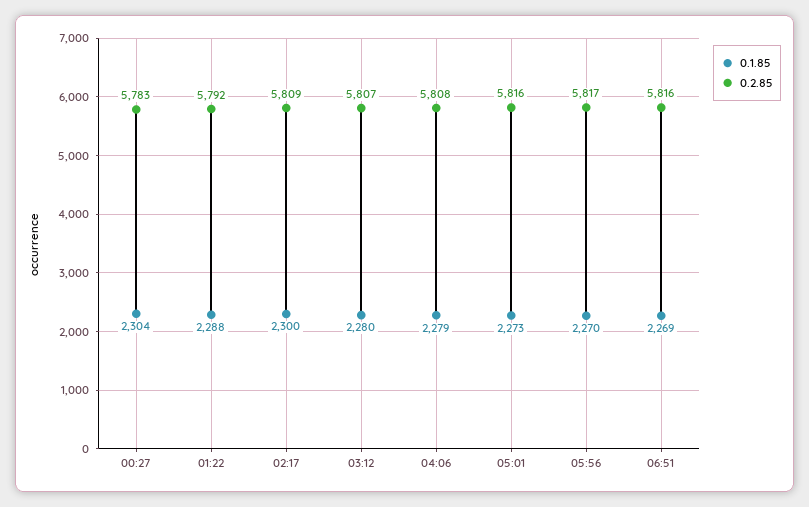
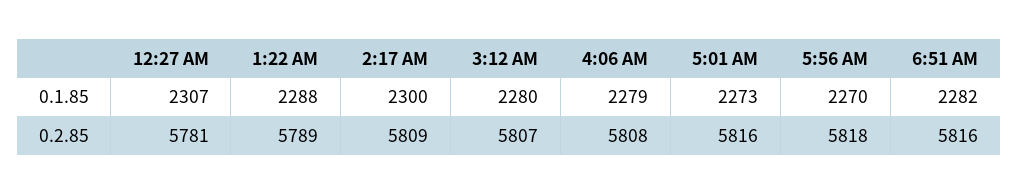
  {
    "0.1.85": {
-     "00:27": 2304,
+     "00:27": 2307,
      "01:22": 2288,
      "02:17": 2300,
      "03:12": 2280,
      "04:06": 2279,
      "05:01": 2273,
      "05:56": 2270,
-     "06:51": 2269
+     "06:51": 2282
    },
    "0.2.85": {
-     "00:27": 5783,
+     "00:27": 5781,
-     "01:22": 5792,
+     "01:22": 5789,
      "02:17": 5809,
      "03:12": 5807,
      "04:06": 5808,
      "05:01": 5816,
-     "05:56": 5817,
+     "05:56": 5818,
      "06:51": 5816
    }
  }

